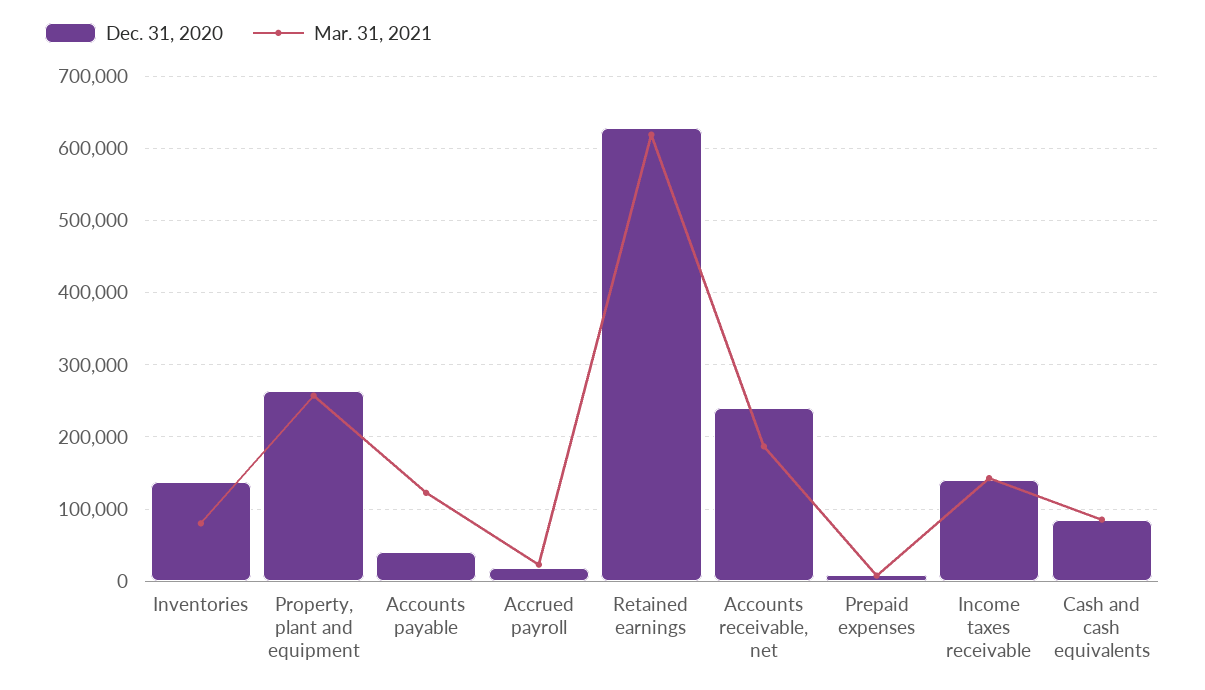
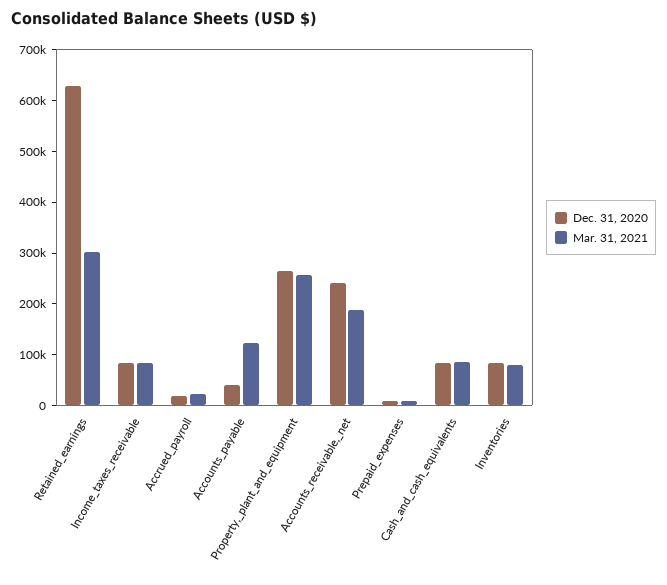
  {
    "Dec. 31, 2020": {
-     "Inventories": 140000,
+     "Inventories": 80000,
      "Property, plant and equipment": 260000,
      "Accounts payable": 40000,
      "Accrued payroll": 20000,
      "Retained earnings": 630000,
      "Accounts receivable, net": 240000,
      "Prepaid expenses": 10000,
-     "Income taxes receivable": 140000,
+     "Income taxes receivable": 80000,
      "Cash and cash equivalents": 80000
    },
    "Mar. 31, 2021": {
      "Inventories": 80000,
      "Property, plant and equipment": 260000,
      "Accounts payable": 120000,
      "Accrued payroll": 20000,
-     "Retained earnings": 620000,
+     "Retained earnings": 300000,
      "Accounts receivable, net": 190000,
      "Prepaid expenses": 10000,
-     "Income taxes receivable": 140000,
+     "Income taxes receivable": 80000,
      "Cash and cash equivalents": 90000
    }
  }

